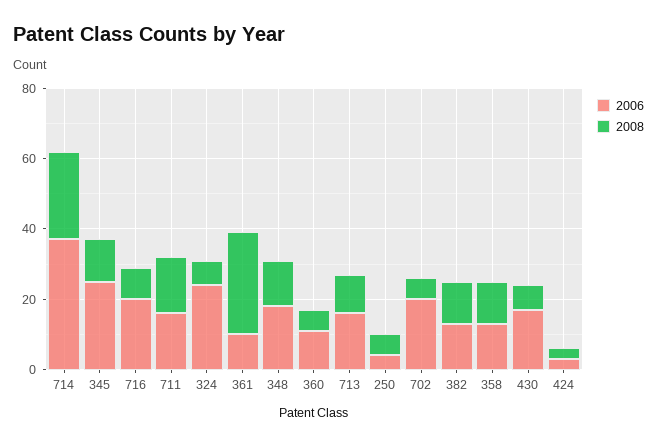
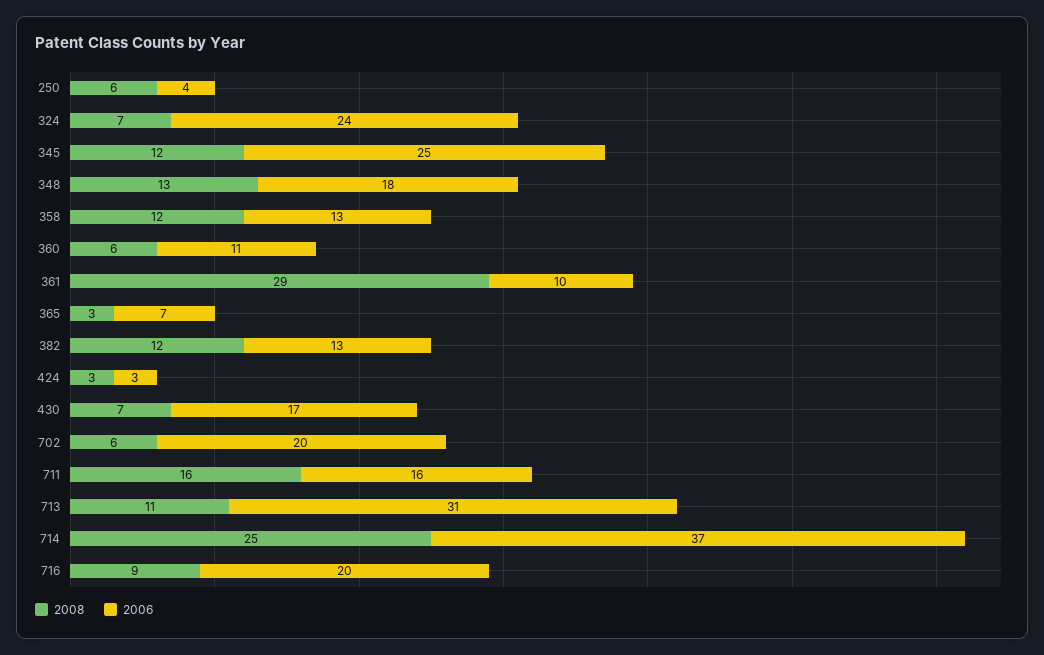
  {
    "2006": {
      "714": 37,
      "345": 25,
      "716": 20,
      "711": 16,
      "324": 24,
      "361": 10,
      "348": 18,
      "360": 11,
-     "713": 15,
+     "713": 31,
      "250": 4,
      "702": 20,
      "382": 13,
      "358": 13,
      "430": 17,
-     "424": 3
+     "424": 3,
+     "365": 7
    },
    "2008": {
      "714": 25,
      "345": 12,
      "716": 9,
      "711": 16,
      "324": 7,
      "361": 29,
      "348": 13,
      "360": 6,
      "713": 11,
      "250": 6,
      "702": 6,
      "382": 12,
      "358": 12,
      "430": 7,
-     "424": 3
+     "424": 3,
+     "365": 3
    }
  }

